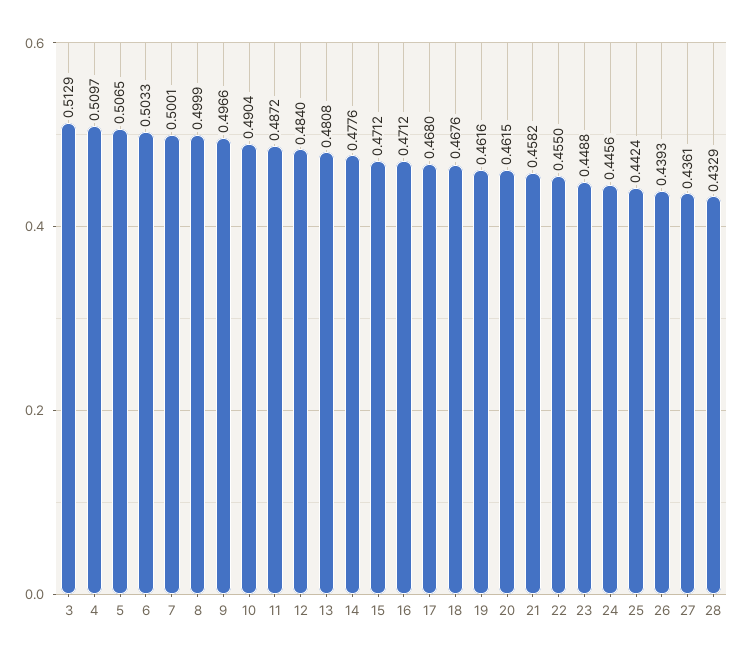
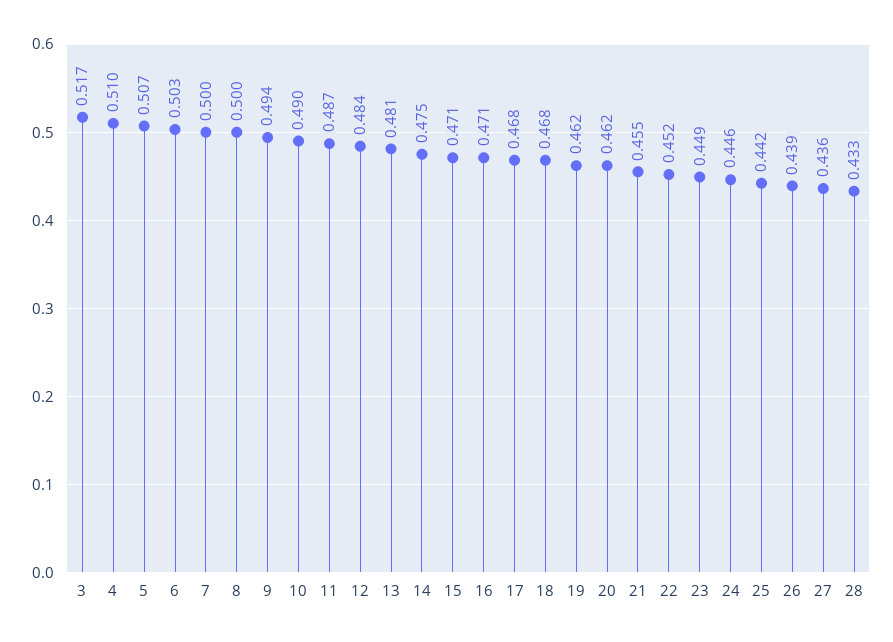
  {
-   "3": 0.5129,
+   "3": 0.517,
    "4": 0.5097,
    "5": 0.5065,
    "6": 0.5033,
    "7": 0.5001,
    "8": 0.4999,
-   "9": 0.4966,
+   "9": 0.494,
    "10": 0.4904,
    "11": 0.4872,
    "12": 0.484,
    "13": 0.4808,
-   "14": 0.4776,
+   "14": 0.475,
    "15": 0.4712,
    "16": 0.4712,
    "17": 0.468,
    "18": 0.4676,
    "19": 0.4616,
    "20": 0.4615,
-   "21": 0.4582,
+   "21": 0.455,
-   "22": 0.455,
+   "22": 0.452,
    "23": 0.4488,
    "24": 0.4456,
    "25": 0.4424,
    "26": 0.4393,
    "27": 0.4361,
    "28": 0.4329
  }

